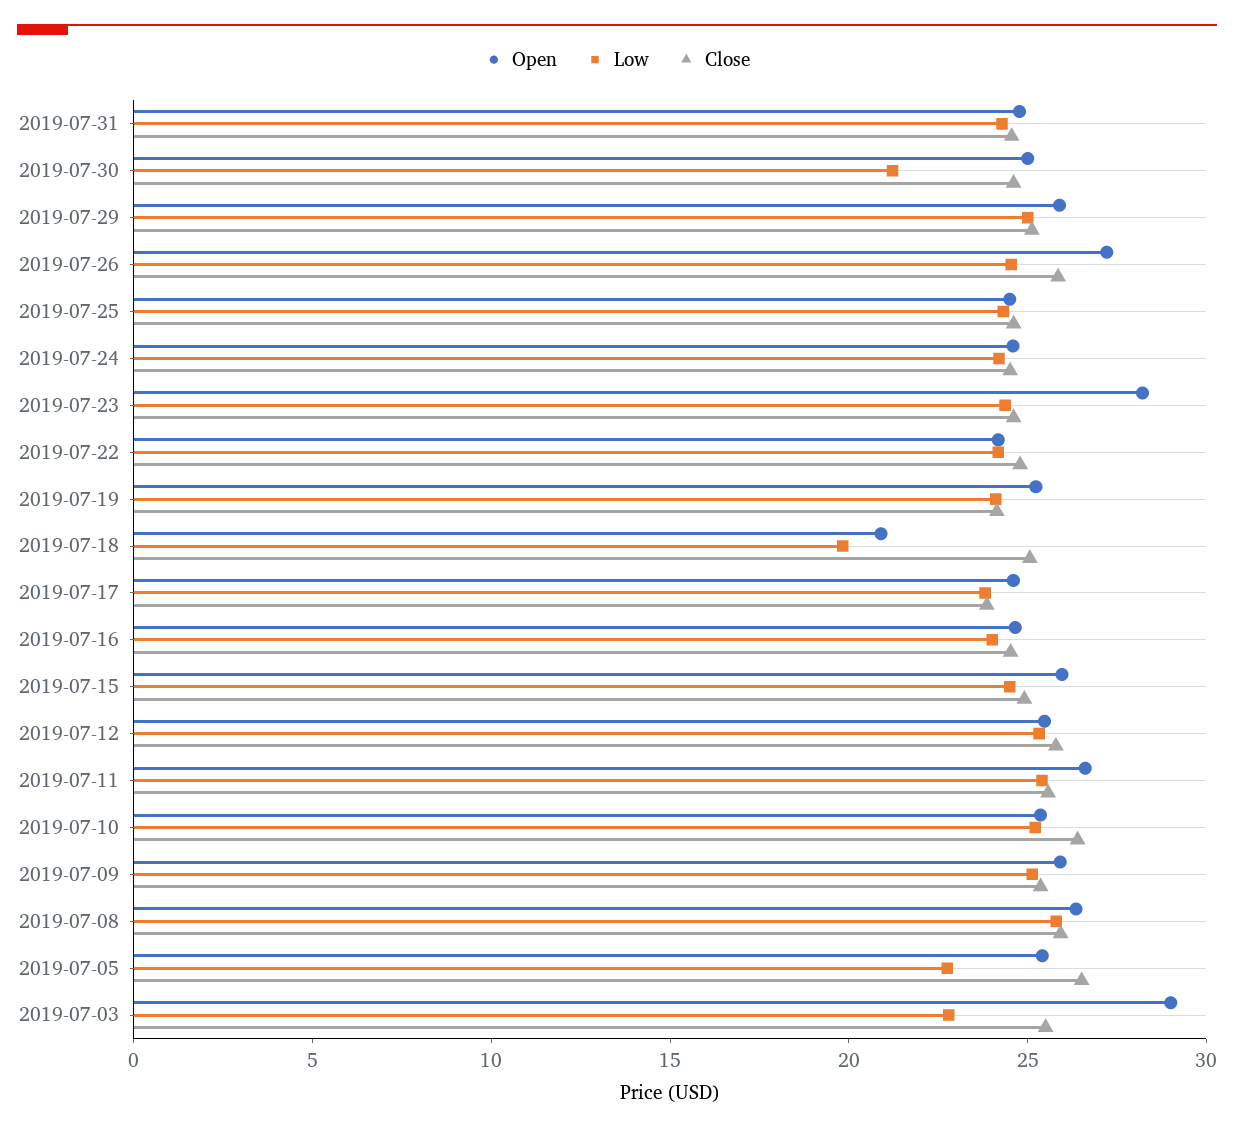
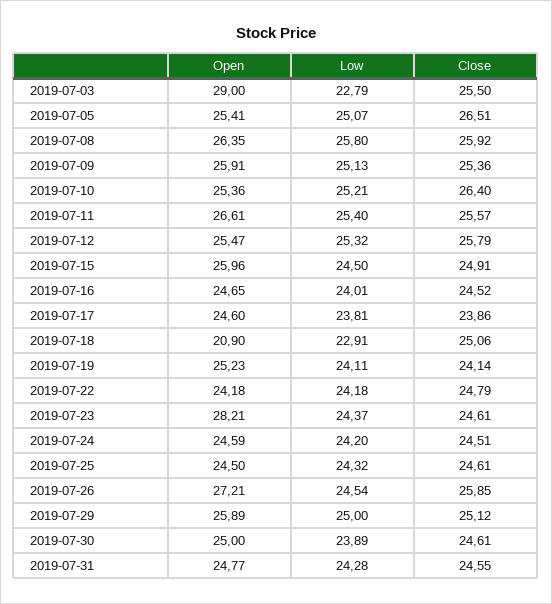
  {
    "Open": {
      "2019-07-31": 24.77,
      "2019-07-30": 25,
      "2019-07-29": 25.89,
      "2019-07-26": 27.21,
      "2019-07-25": 24.5,
      "2019-07-24": 24.59,
      "2019-07-23": 28.21,
      "2019-07-22": 24.18,
      "2019-07-19": 25.23,
      "2019-07-18": 20.9,
      "2019-07-17": 24.6,
      "2019-07-16": 24.65,
      "2019-07-15": 25.96,
      "2019-07-12": 25.47,
      "2019-07-11": 26.61,
      "2019-07-10": 25.36,
      "2019-07-09": 25.91,
      "2019-07-08": 26.35,
      "2019-07-05": 25.41,
      "2019-07-03": 29
    },
    "Low": {
      "2019-07-31": 24.28,
-     "2019-07-30": 21,
+     "2019-07-30": 23.89,
      "2019-07-29": 25,
      "2019-07-26": 24.54,
      "2019-07-25": 24.32,
      "2019-07-24": 24.2,
      "2019-07-23": 24.37,
      "2019-07-22": 24.18,
      "2019-07-19": 24.11,
-     "2019-07-18": 20,
+     "2019-07-18": 22.91,
      "2019-07-17": 23.81,
      "2019-07-16": 24.01,
      "2019-07-15": 24.5,
      "2019-07-12": 25.32,
      "2019-07-11": 25.4,
      "2019-07-10": 25.21,
      "2019-07-09": 25.13,
      "2019-07-08": 25.8,
-     "2019-07-05": 23,
+     "2019-07-05": 25.07,
      "2019-07-03": 22.79
    },
    "Close": {
      "2019-07-31": 24.55,
      "2019-07-30": 24.61,
      "2019-07-29": 25.12,
      "2019-07-26": 25.85,
      "2019-07-25": 24.61,
      "2019-07-24": 24.51,
      "2019-07-23": 24.61,
      "2019-07-22": 24.79,
      "2019-07-19": 24.14,
      "2019-07-18": 25.06,
      "2019-07-17": 23.86,
      "2019-07-16": 24.52,
      "2019-07-15": 24.91,
      "2019-07-12": 25.79,
      "2019-07-11": 25.57,
      "2019-07-10": 26.4,
      "2019-07-09": 25.36,
      "2019-07-08": 25.92,
      "2019-07-05": 26.51,
      "2019-07-03": 25.5
    }
  }

